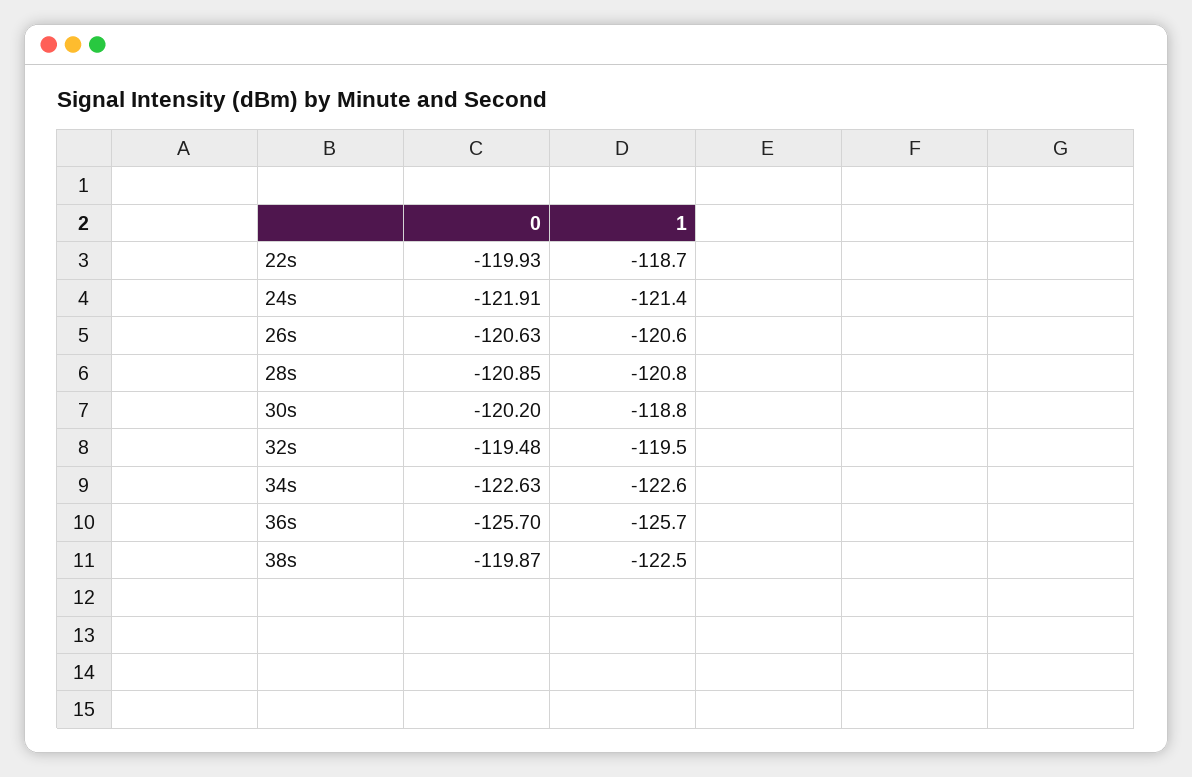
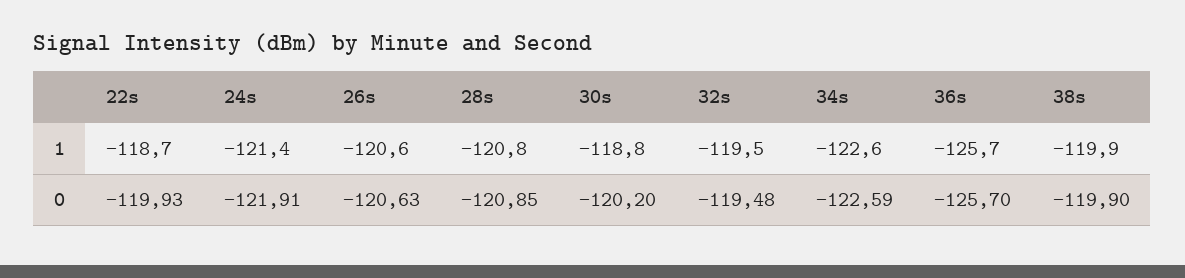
  {
    "0": {
      "22s": -119.93,
      "24s": -121.91,
      "26s": -120.63,
      "28s": -120.85,
      "30s": -120.2,
      "32s": -119.48,
-     "34s": -122.63,
+     "34s": -122.59,
      "36s": -125.7,
-     "38s": -119.87
+     "38s": -119.9
    },
    "1": {
      "22s": -118.7,
      "24s": -121.4,
      "26s": -120.6,
      "28s": -120.8,
      "30s": -118.8,
      "32s": -119.5,
      "34s": -122.6,
      "36s": -125.7,
-     "38s": -122.5
+     "38s": -119.9
    }
  }

